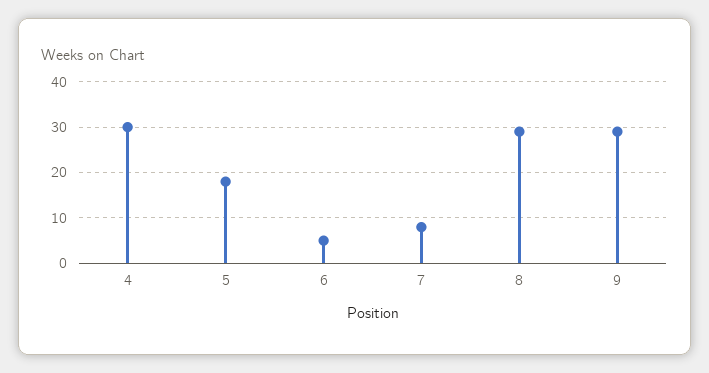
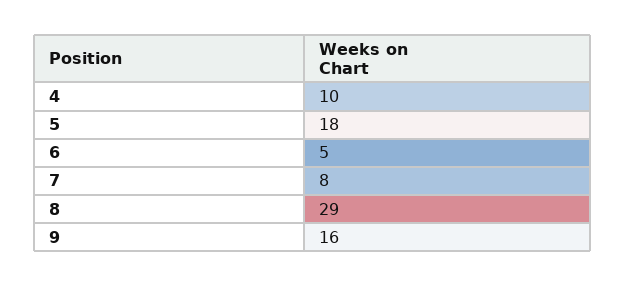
  {
-   "4": 30,
+   "4": 10,
    "5": 18,
    "6": 5,
    "7": 8,
    "8": 29,
-   "9": 30
+   "9": 16
  }

